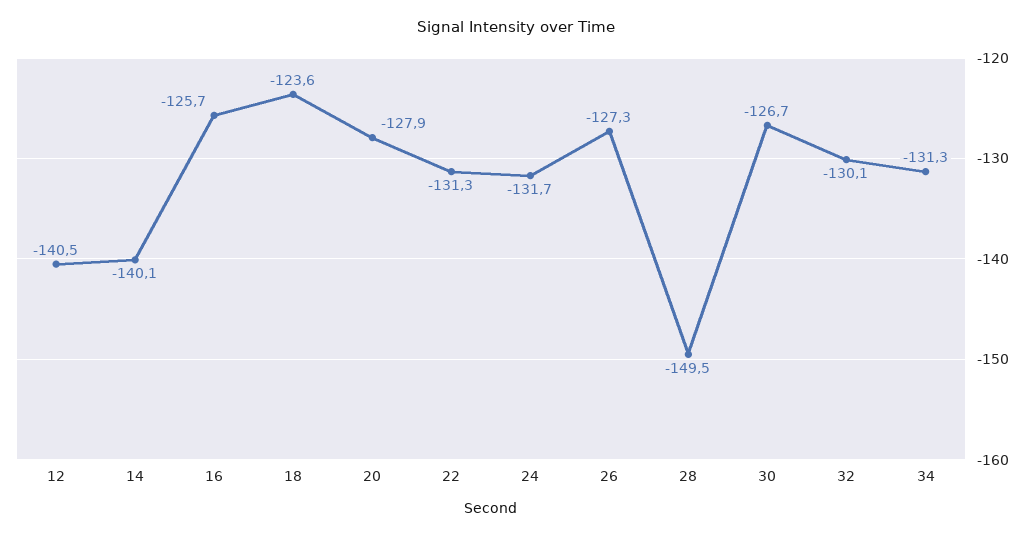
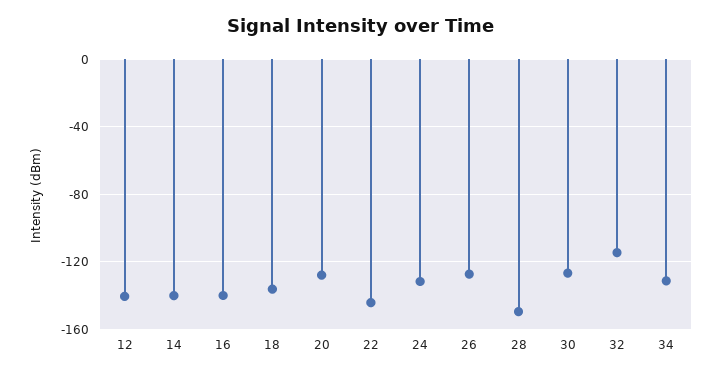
  {
    "12": -140.5,
    "14": -140.1,
-   "16": -125.7,
+   "16": -140,
-   "18": -123.6,
+   "18": -135,
    "20": -127.9,
-   "22": -131.3,
+   "22": -145,
    "24": -131.7,
    "26": -127.3,
    "28": -149.5,
    "30": -126.7,
-   "32": -130.1,
+   "32": -115,
    "34": -131.3
  }

